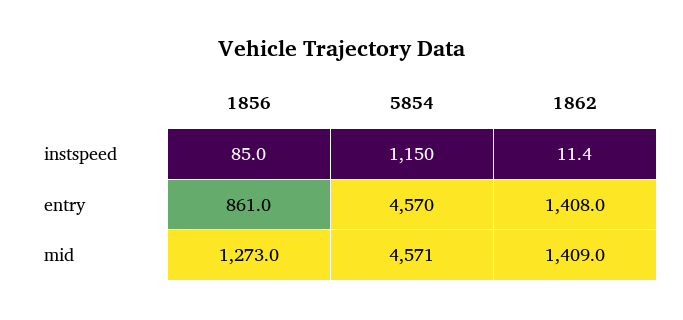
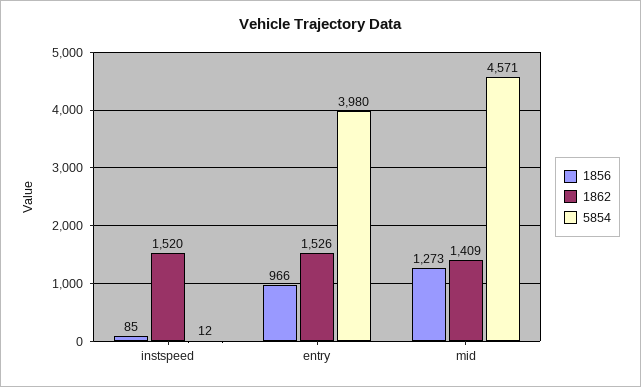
  {
    "1856": {
      "instspeed": 85,
-     "entry": 861,
+     "entry": 966,
      "mid": 1273
    },
    "5854": {
-     "instspeed": 1150,
+     "instspeed": 12,
-     "entry": 4570,
+     "entry": 3980,
      "mid": 4571
    },
    "1862": {
-     "instspeed": 11.4,
+     "instspeed": 1520,
-     "entry": 1408,
+     "entry": 1526,
      "mid": 1409
    }
  }

